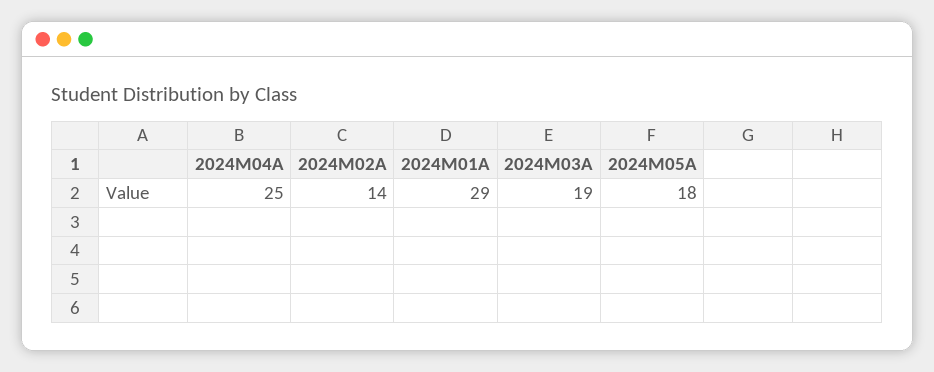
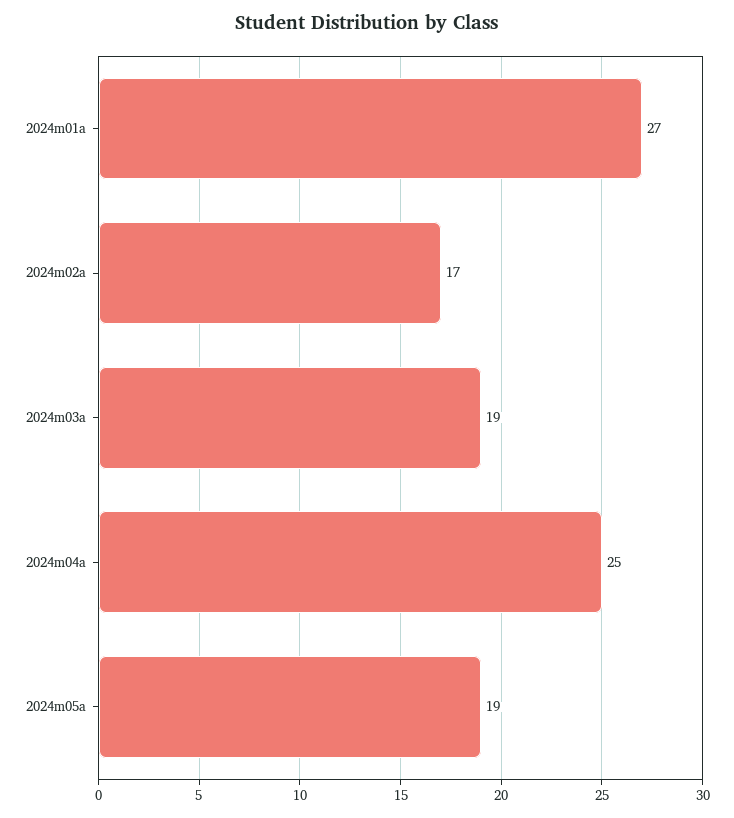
  {
    "2024M04A": 25,
-   "2024M02A": 14,
+   "2024M02A": 17,
-   "2024M01A": 29,
+   "2024M01A": 27,
    "2024M03A": 19,
-   "2024M05A": 18
+   "2024M05A": 19
  }

